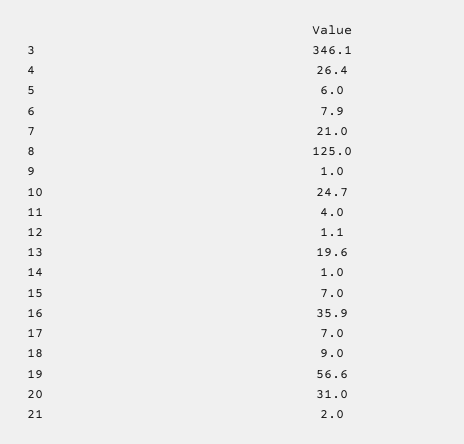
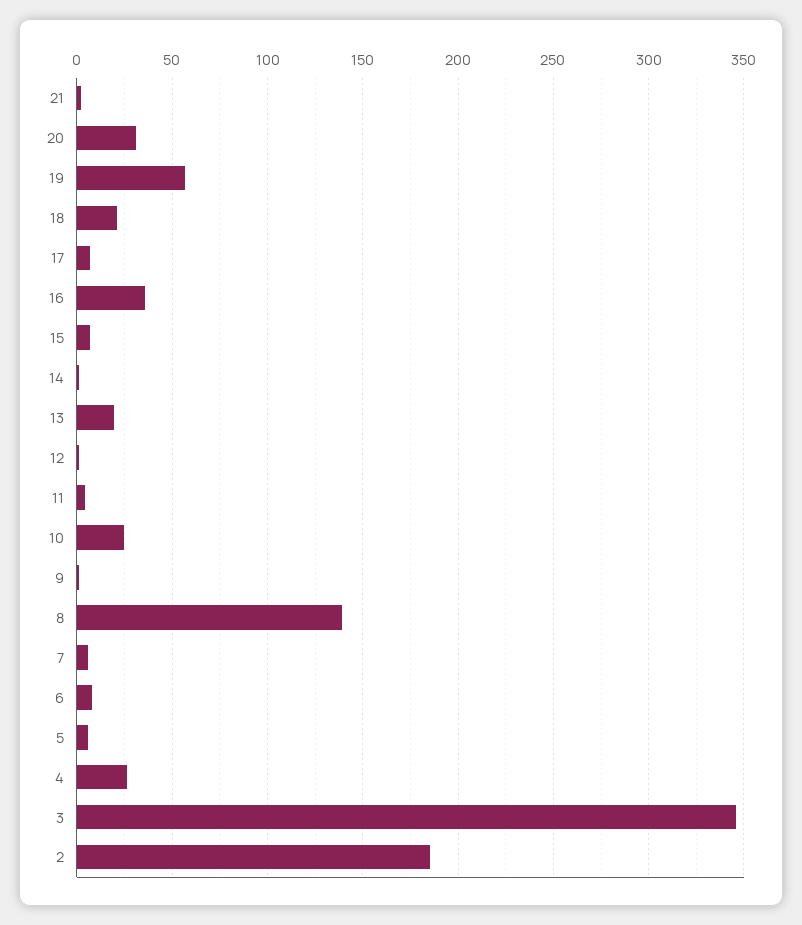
  {
    "3": 346.1,
    "4": 26.4,
    "5": 6,
    "6": 7.9,
-   "7": 21,
+   "7": 5,
-   "8": 125,
+   "8": 140,
    "9": 1,
    "10": 24.7,
    "11": 4,
    "12": 1.1,
    "13": 19.6,
    "14": 1,
    "15": 7,
    "16": 35.9,
    "17": 7,
-   "18": 9,
+   "18": 20,
    "19": 56.6,
    "20": 31,
-   "21": 2
+   "21": 2,
+   "2": 185
  }

